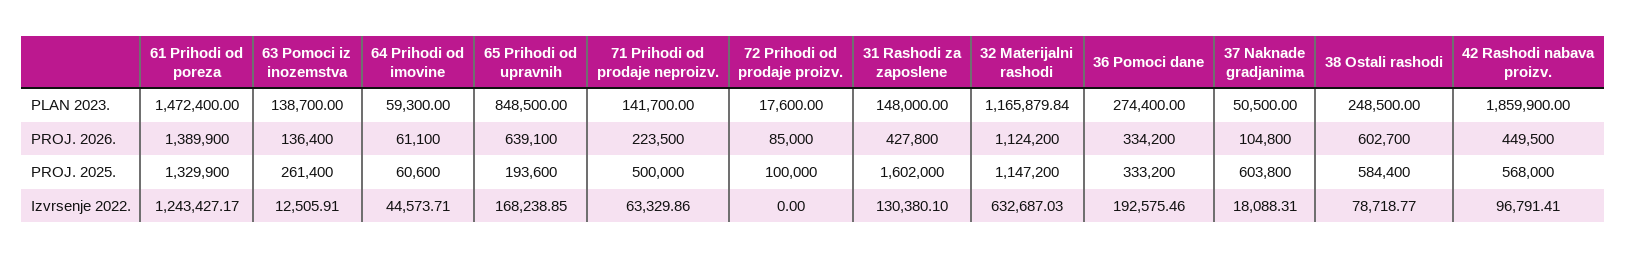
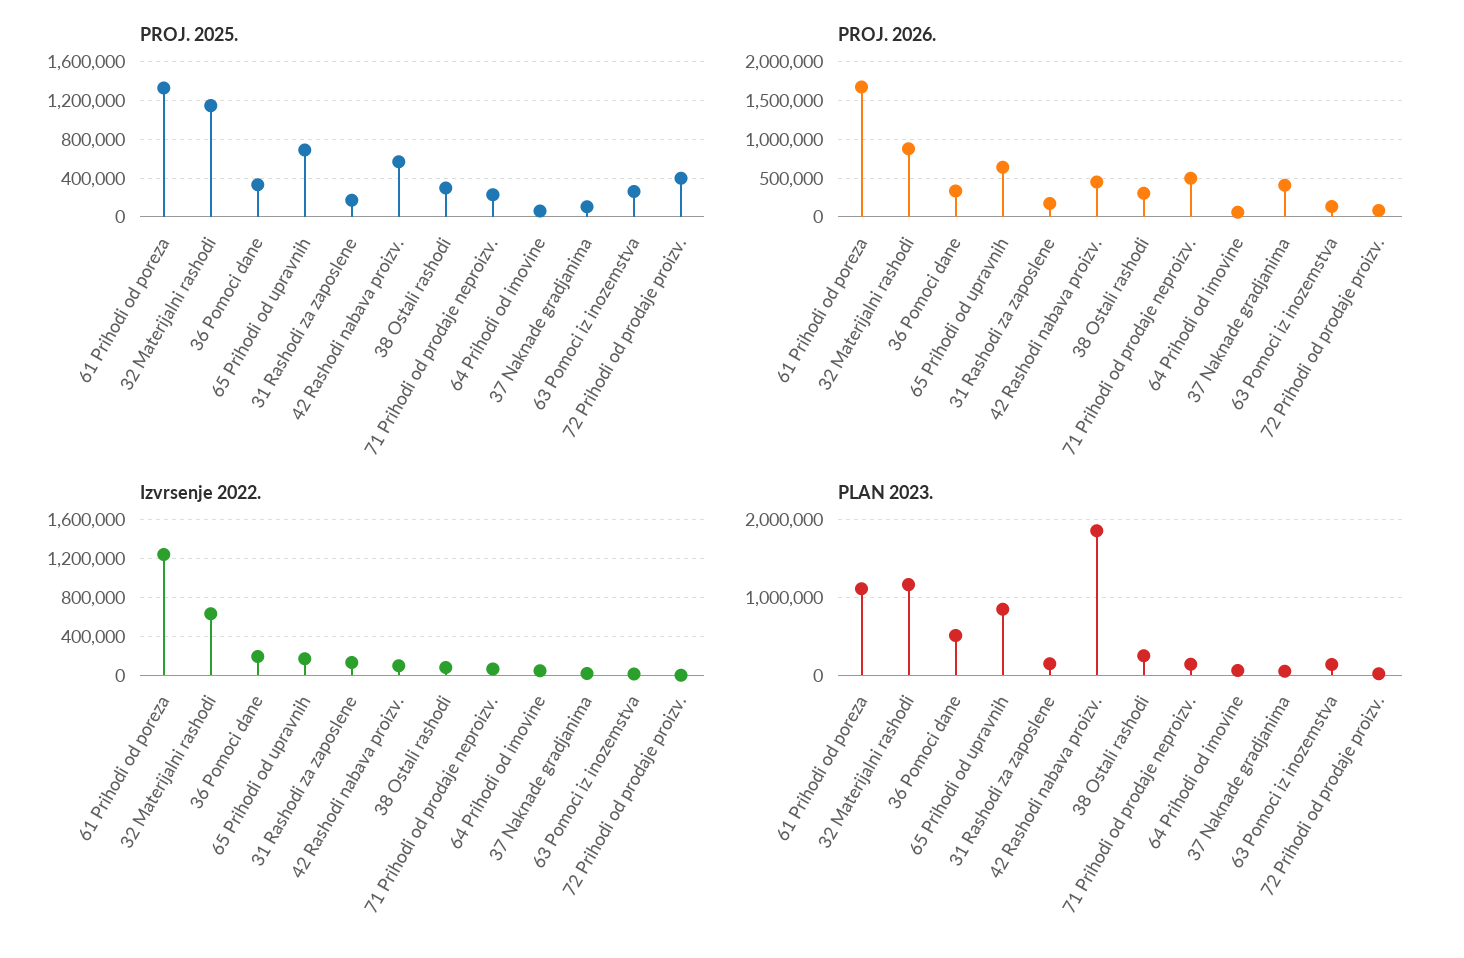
  {
    "PLAN 2023.": {
-     "61 Prihodi od poreza": 1472400,
+     "61 Prihodi od poreza": 1100000,
      "63 Pomoci iz inozemstva": 138700,
      "64 Prihodi od imovine": 59300,
      "65 Prihodi od upravnih": 848500,
      "71 Prihodi od prodaje neproizv.": 141700,
      "72 Prihodi od prodaje proizv.": 17600,
      "31 Rashodi za zaposlene": 148000,
      "32 Materijalni rashodi": 1165879.84,
-     "36 Pomoci dane": 274400,
+     "36 Pomoci dane": 500000,
      "37 Naknade gradjanima": 50500,
      "38 Ostali rashodi": 248500,
      "42 Rashodi nabava proizv.": 1859900
    },
    "PROJ. 2026.": {
-     "61 Prihodi od poreza": 1389900,
+     "61 Prihodi od poreza": 1700000,
      "63 Pomoci iz inozemstva": 136400,
      "64 Prihodi od imovine": 61100,
      "65 Prihodi od upravnih": 639100,
-     "71 Prihodi od prodaje neproizv.": 223500,
+     "71 Prihodi od prodaje neproizv.": 500000,
      "72 Prihodi od prodaje proizv.": 85000,
-     "31 Rashodi za zaposlene": 427800,
+     "31 Rashodi za zaposlene": 200000,
-     "32 Materijalni rashodi": 1124200,
+     "32 Materijalni rashodi": 900000,
      "36 Pomoci dane": 334200,
-     "37 Naknade gradjanima": 104800,
+     "37 Naknade gradjanima": 400000,
-     "38 Ostali rashodi": 602700,
+     "38 Ostali rashodi": 300000,
      "42 Rashodi nabava proizv.": 449500
    },
    "PROJ. 2025.": {
      "61 Prihodi od poreza": 1329900,
      "63 Pomoci iz inozemstva": 261400,
      "64 Prihodi od imovine": 60600,
-     "65 Prihodi od upravnih": 193600,
+     "65 Prihodi od upravnih": 700000,
-     "71 Prihodi od prodaje neproizv.": 500000,
+     "71 Prihodi od prodaje neproizv.": 200000,
-     "72 Prihodi od prodaje proizv.": 100000,
+     "72 Prihodi od prodaje proizv.": 400000,
-     "31 Rashodi za zaposlene": 1602000,
+     "31 Rashodi za zaposlene": 200000,
      "32 Materijalni rashodi": 1147200,
      "36 Pomoci dane": 333200,
-     "37 Naknade gradjanima": 603800,
+     "37 Naknade gradjanima": 100000,
-     "38 Ostali rashodi": 584400,
+     "38 Ostali rashodi": 300000,
      "42 Rashodi nabava proizv.": 568000
    },
    "Izvrsenje 2022.": {
      "61 Prihodi od poreza": 1243427.17,
      "63 Pomoci iz inozemstva": 12505.91,
      "64 Prihodi od imovine": 44573.71,
      "65 Prihodi od upravnih": 168238.85,
      "71 Prihodi od prodaje neproizv.": 63329.86,
      "72 Prihodi od prodaje proizv.": 0,
      "31 Rashodi za zaposlene": 130380.1,
      "32 Materijalni rashodi": 632687.03,
      "36 Pomoci dane": 192575.46,
      "37 Naknade gradjanima": 18088.31,
      "38 Ostali rashodi": 78718.77,
      "42 Rashodi nabava proizv.": 96791.41
    }
  }

